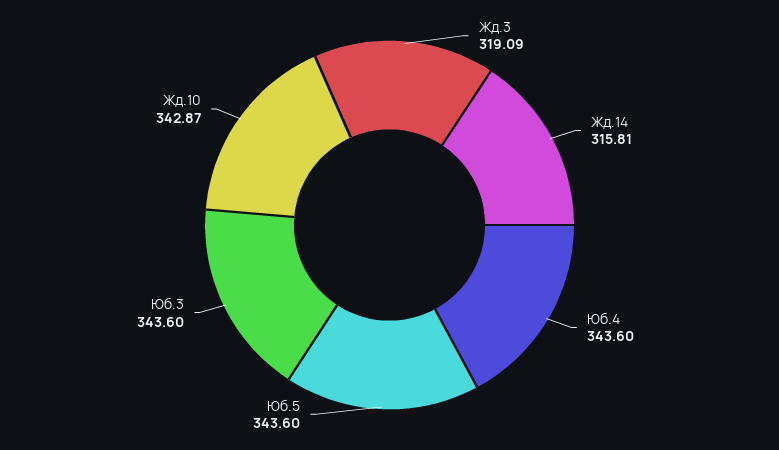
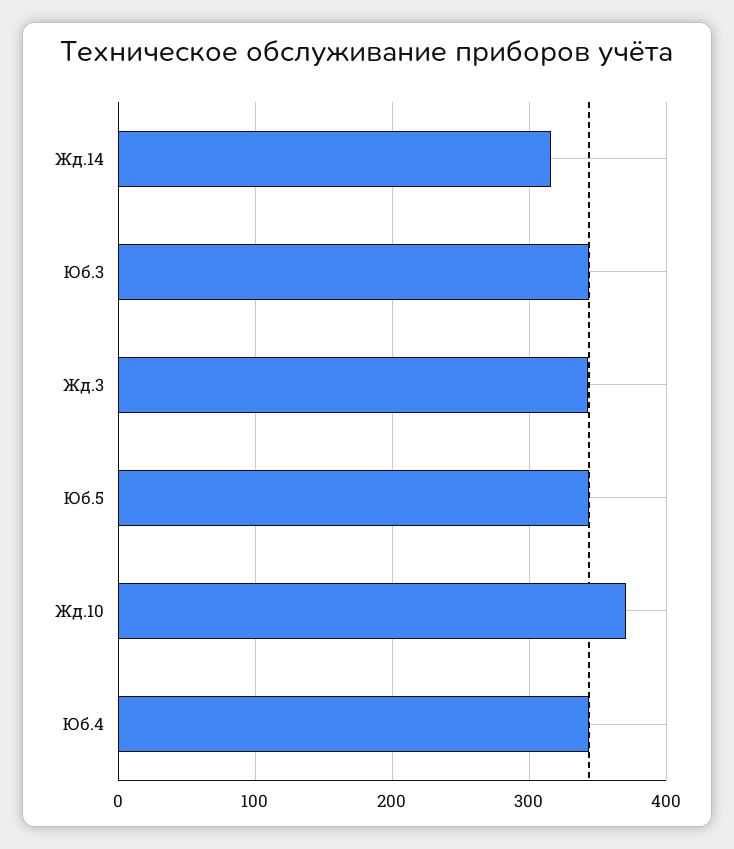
  {
-   "Жд.3": 319.09,
+   "Жд.3": 340,
    "Жд.14": 315.81,
    "Юб.4": 343.6,
    "Юб.5": 343.6,
    "Юб.3": 343.6,
-   "Жд.10": 342.87
+   "Жд.10": 370
  }

